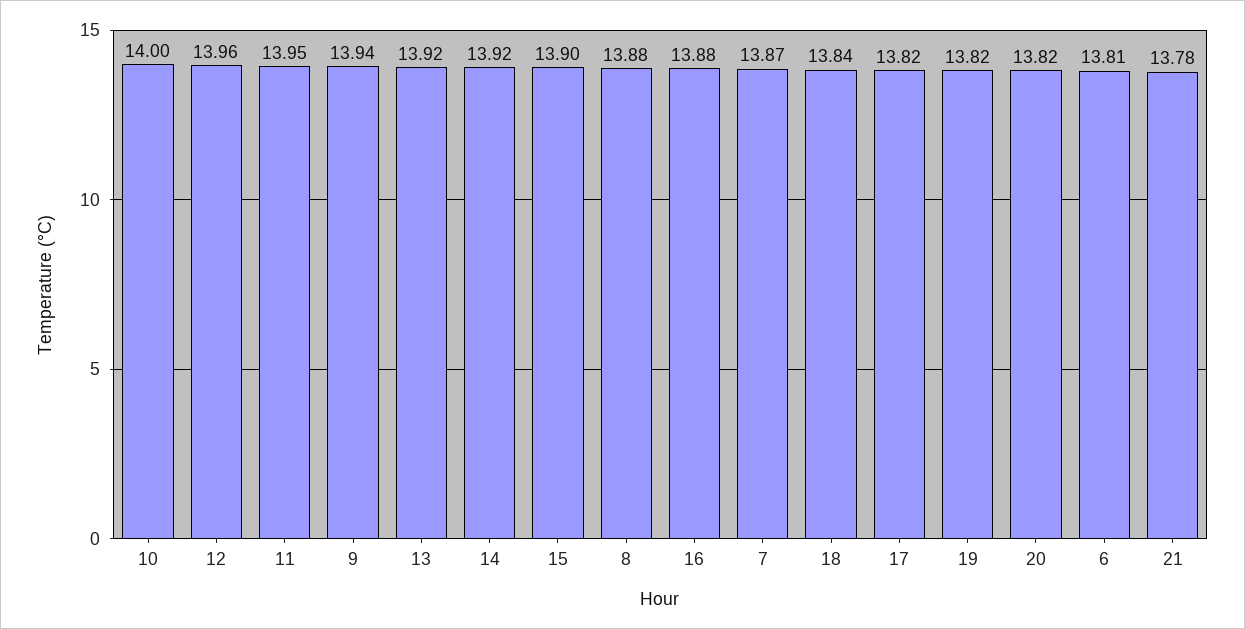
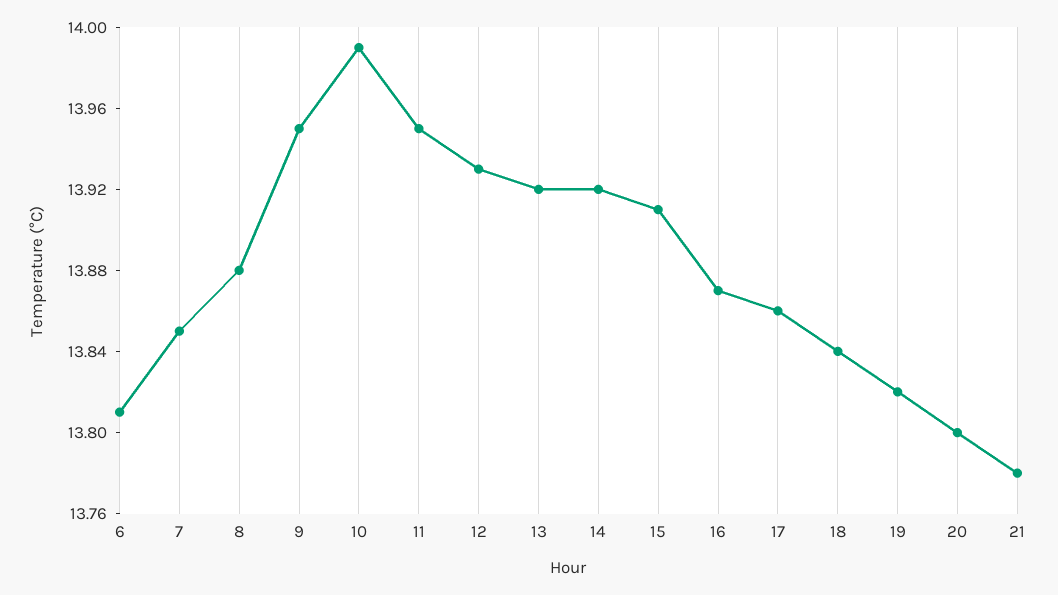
  {
-   "10": 14,
+   "10": 13.99,
-   "12": 13.96,
+   "12": 13.93,
    "11": 13.95,
-   "9": 13.94,
+   "9": 13.95,
    "13": 13.92,
    "14": 13.92,
-   "15": 13.9,
+   "15": 13.91,
    "8": 13.88,
-   "16": 13.88,
+   "16": 13.87,
-   "7": 13.87,
+   "7": 13.85,
    "18": 13.84,
-   "17": 13.82,
+   "17": 13.86,
    "19": 13.82,
-   "20": 13.82,
+   "20": 13.8,
    "6": 13.81,
    "21": 13.78
  }

